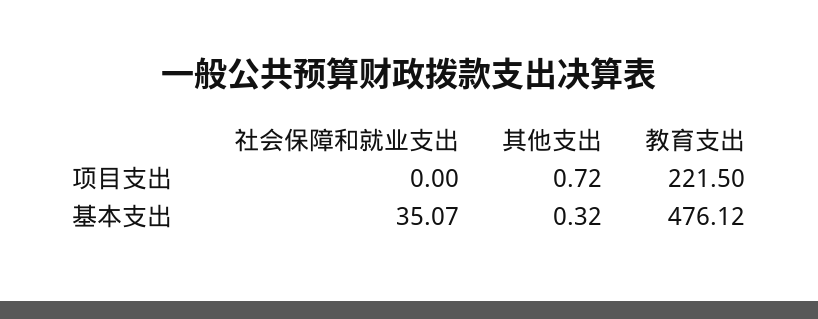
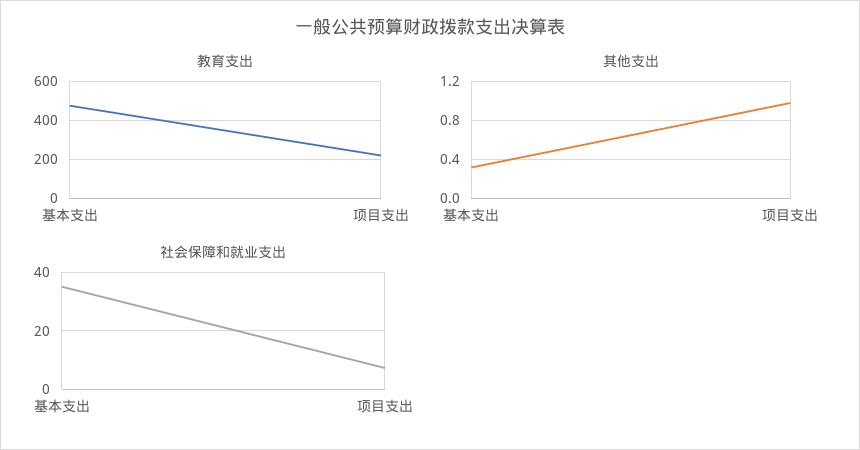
  {
    "社会保障和就业支出": {
-     "项目支出": 0,
+     "项目支出": 7.5,
      "基本支出": 35.07
    },
    "其他支出": {
-     "项目支出": 0.72,
+     "项目支出": 1,
      "基本支出": 0.32
    },
    "教育支出": {
      "项目支出": 221.5,
      "基本支出": 476.12
    }
  }

